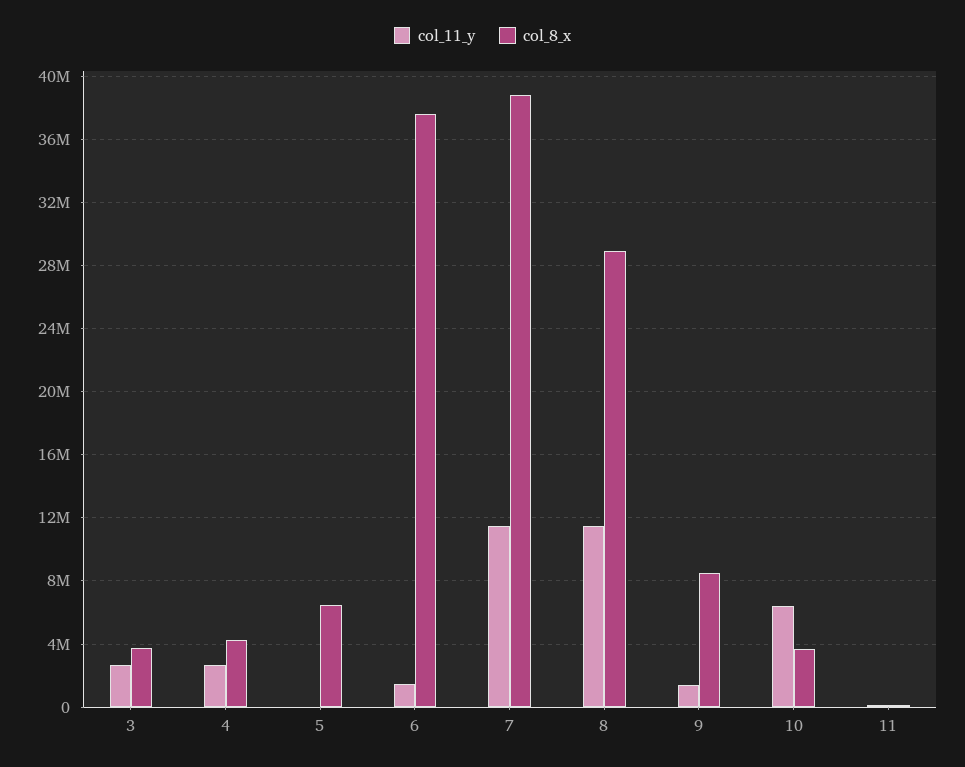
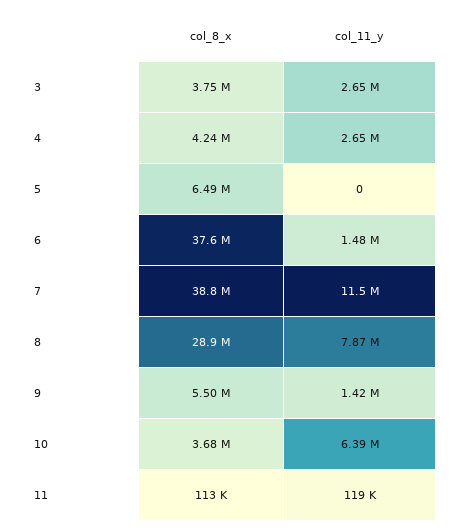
  {
    "col_11_y": {
      "3": 2650000,
      "4": 2650000,
      "5": 0,
      "6": 1480000,
      "7": 11500000,
-     "8": 11500000,
+     "8": 7870000,
      "9": 1420000,
      "10": 6390000,
      "11": 119000
    },
    "col_8_x": {
      "3": 3750000,
      "4": 4240000,
      "5": 6490000,
      "6": 37600000,
      "7": 38800000,
      "8": 28900000,
-     "9": 8500000,
+     "9": 5500000,
      "10": 3680000,
      "11": 113000
    }
  }

